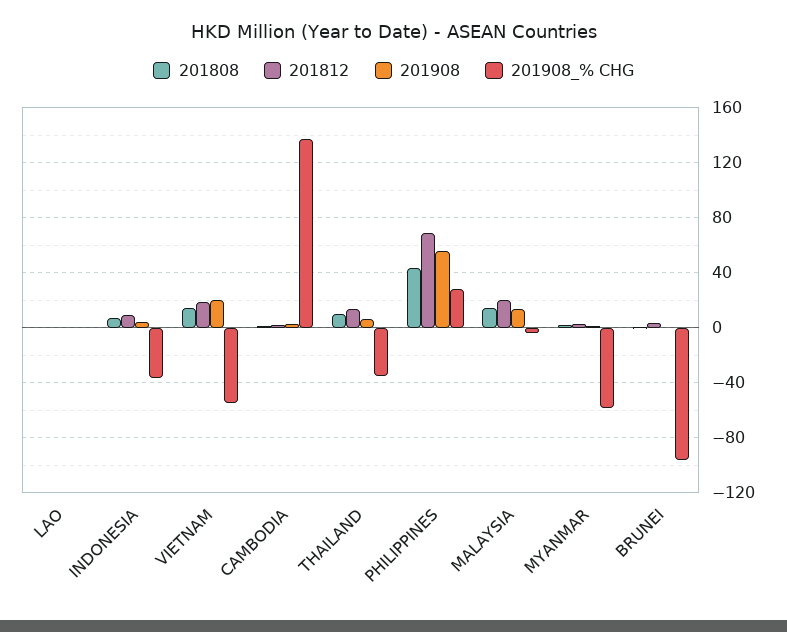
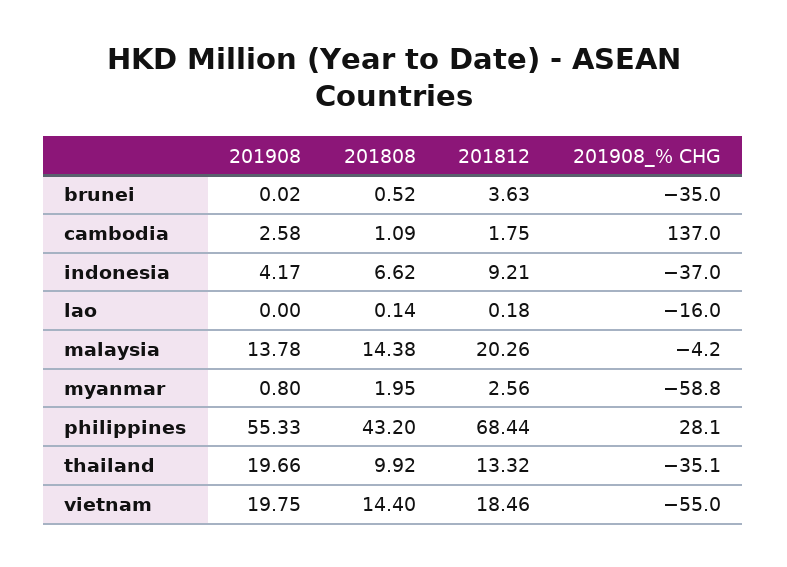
  {
    "201808": {
      "LAO": 0.14,
      "INDONESIA": 6.62,
      "VIETNAM": 14.4,
      "CAMBODIA": 1.09,
      "THAILAND": 9.92,
      "PHILIPPINES": 43.2,
      "MALAYSIA": 14.38,
      "MYANMAR": 1.95,
      "BRUNEI": 0.52
    },
    "201812": {
      "LAO": 0.18,
      "INDONESIA": 9.21,
      "VIETNAM": 18.46,
      "CAMBODIA": 1.75,
      "THAILAND": 13.32,
      "PHILIPPINES": 68.44,
      "MALAYSIA": 20.26,
      "MYANMAR": 2.56,
      "BRUNEI": 3.63
    },
    "201908": {
      "LAO": 0,
      "INDONESIA": 4.17,
      "VIETNAM": 19.75,
      "CAMBODIA": 2.58,
-     "THAILAND": 5,
+     "THAILAND": 19.66,
      "PHILIPPINES": 55.33,
      "MALAYSIA": 13.78,
      "MYANMAR": 0.8,
      "BRUNEI": 0.02
    },
    "201908_% CHG": {
-     "LAO": 0,
+     "LAO": -16,
      "INDONESIA": -37,
      "VIETNAM": -55,
      "CAMBODIA": 137,
      "THAILAND": -35.1,
      "PHILIPPINES": 28.1,
      "MALAYSIA": -4.2,
      "MYANMAR": -58.8,
-     "BRUNEI": -95
+     "BRUNEI": -35
    }
  }

